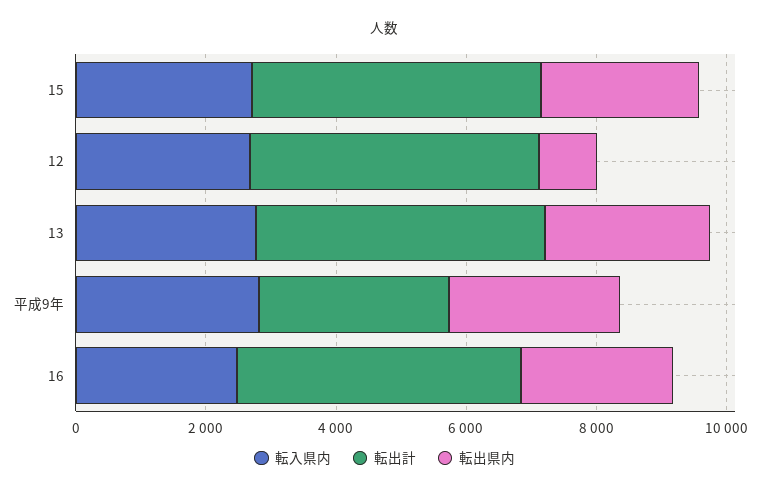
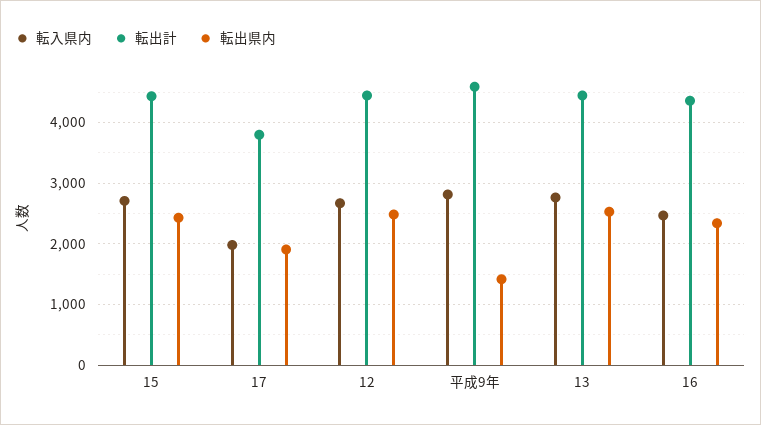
  {
    "転入県内": {
      "15": 2700,
      "12": 2700,
      "13": 2800,
      "平成9年": 2800,
-     "16": 2500
+     "16": 2500,
+     "17": 2000
    },
    "転出計": {
      "15": 4400,
      "12": 4400,
      "13": 4400,
-     "平成9年": 3000,
+     "平成9年": 4600,
-     "16": 4400
+     "16": 4400,
+     "17": 3800
    },
    "転出県内": {
      "15": 2400,
-     "12": 1000,
+     "12": 2500,
      "13": 2500,
-     "平成9年": 2500,
+     "平成9年": 1400,
-     "16": 2300
+     "16": 2300,
+     "17": 1900
    }
  }

